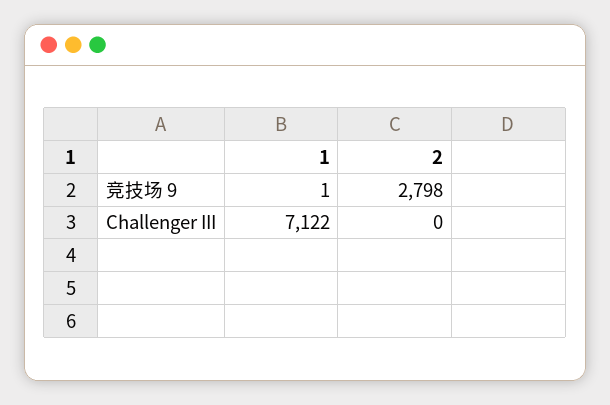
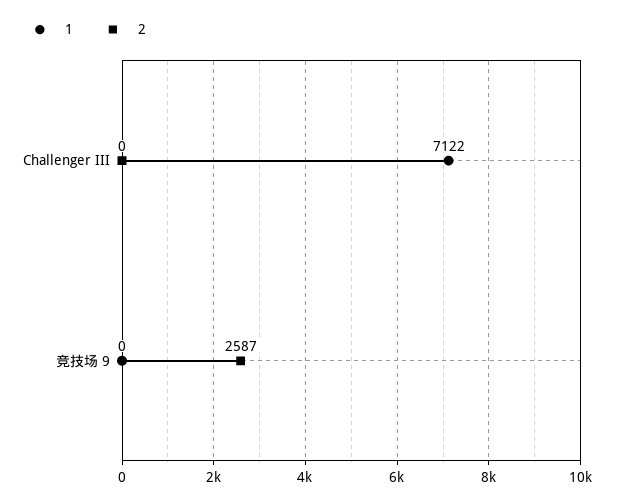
  {
    "1": {
-     "竞技场 9": 1,
+     "竞技场 9": 0,
      "Challenger III": 7122
    },
    "2": {
-     "竞技场 9": 2798,
+     "竞技场 9": 2587,
      "Challenger III": 0
    }
  }

